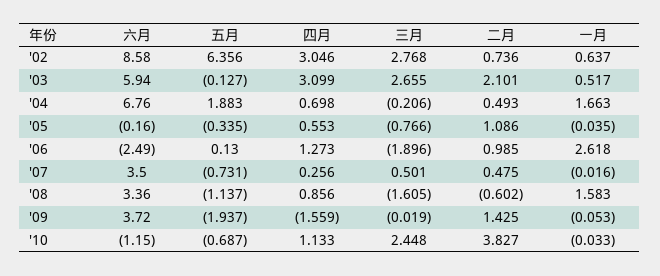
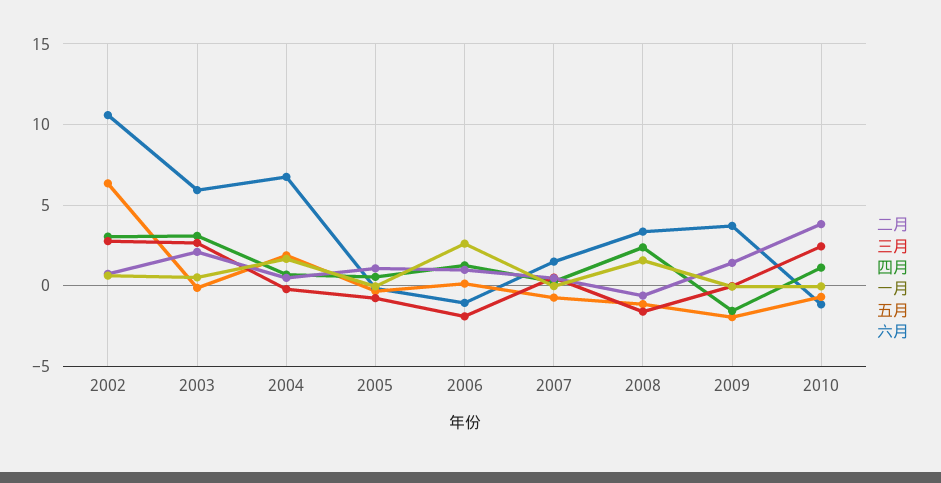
  {
    "六月": {
-     "'02": 8.58,
+     "'02": 10.5,
      "'03": 5.94,
      "'04": 6.76,
      "'05": -0.16,
-     "'06": -2.49,
+     "'06": -1,
-     "'07": 3.5,
+     "'07": 1.5,
      "'08": 3.36,
      "'09": 3.72,
      "'10": -1.15
    },
    "五月": {
      "'02": 6.356,
      "'03": -0.127,
      "'04": 1.883,
      "'05": -0.335,
      "'06": 0.13,
      "'07": -0.731,
      "'08": -1.137,
      "'09": -1.937,
      "'10": -0.687
    },
    "四月": {
      "'02": 3.046,
      "'03": 3.099,
      "'04": 0.698,
      "'05": 0.553,
      "'06": 1.273,
      "'07": 0.256,
-     "'08": 0.856,
+     "'08": 2.5,
      "'09": -1.559,
      "'10": 1.133
    },
    "三月": {
      "'02": 2.768,
      "'03": 2.655,
      "'04": -0.206,
      "'05": -0.766,
      "'06": -1.896,
      "'07": 0.501,
      "'08": -1.605,
      "'09": -0.019,
      "'10": 2.448
    },
    "二月": {
      "'02": 0.736,
      "'03": 2.101,
      "'04": 0.493,
      "'05": 1.086,
      "'06": 0.985,
      "'07": 0.475,
      "'08": -0.602,
      "'09": 1.425,
      "'10": 3.827
    },
    "一月": {
      "'02": 0.637,
      "'03": 0.517,
      "'04": 1.663,
      "'05": -0.035,
      "'06": 2.618,
      "'07": -0.016,
      "'08": 1.583,
      "'09": -0.053,
      "'10": -0.033
    }
  }

